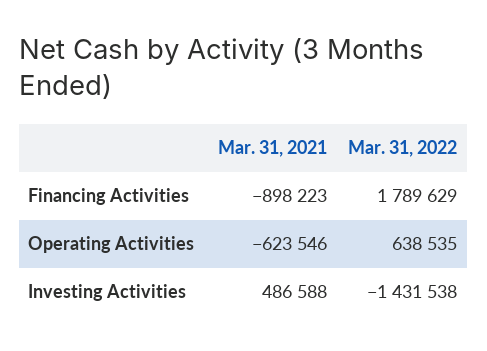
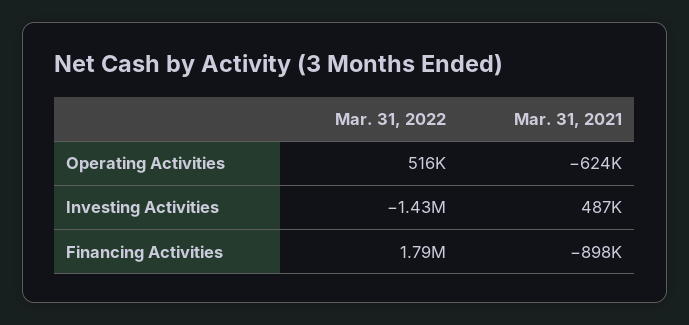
  {
    "Mar. 31, 2021": {
      "Financing Activities": -898223,
      "Operating Activities": -623546,
      "Investing Activities": 486588
    },
    "Mar. 31, 2022": {
      "Financing Activities": 1789629,
-     "Operating Activities": 638535,
+     "Operating Activities": 516000,
      "Investing Activities": -1431538
    }
  }

